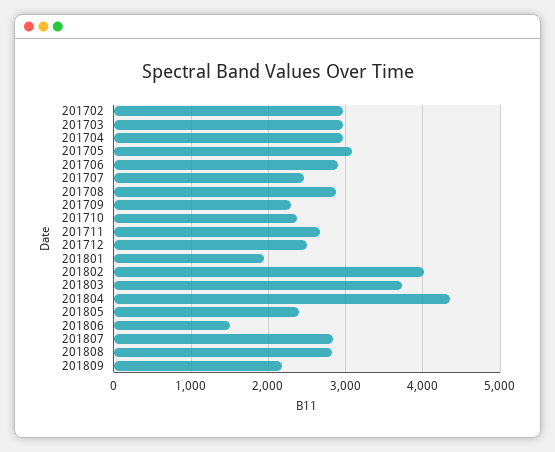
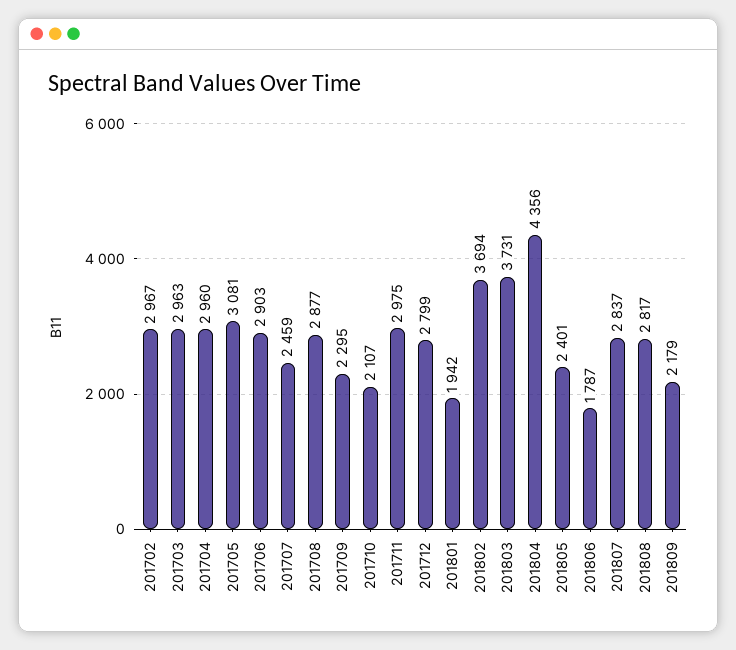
  {
    "201702": 2967,
    "201703": 2963,
    "201704": 2960,
    "201705": 3081,
    "201706": 2903,
    "201707": 2459,
    "201708": 2877,
    "201709": 2295,
-   "201710": 2400,
+   "201710": 2107,
-   "201711": 2700,
+   "201711": 2975,
-   "201712": 2500,
+   "201712": 2799,
    "201801": 1942,
-   "201802": 4000,
+   "201802": 3694,
    "201803": 3731,
    "201804": 4356,
    "201805": 2401,
-   "201806": 1500,
+   "201806": 1787,
    "201807": 2837,
    "201808": 2817,
    "201809": 2179
  }

